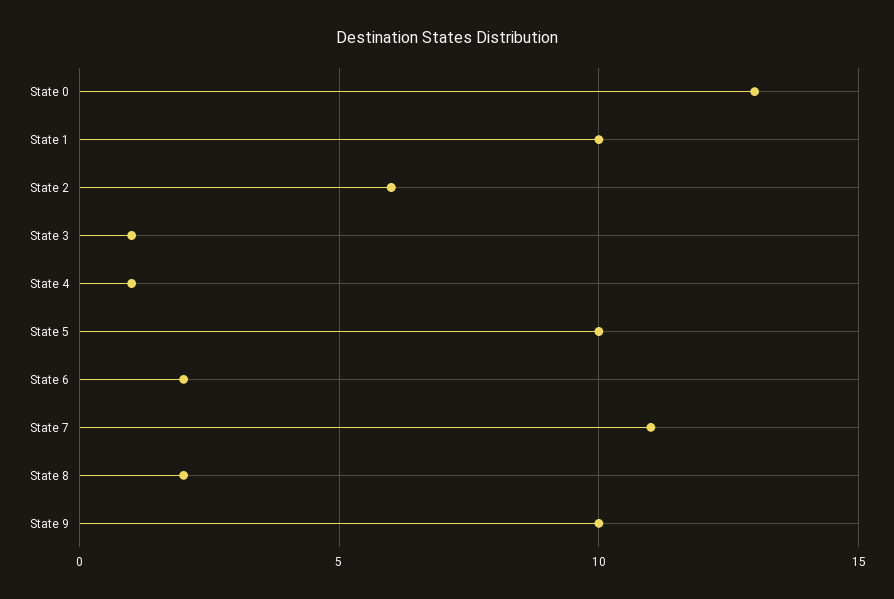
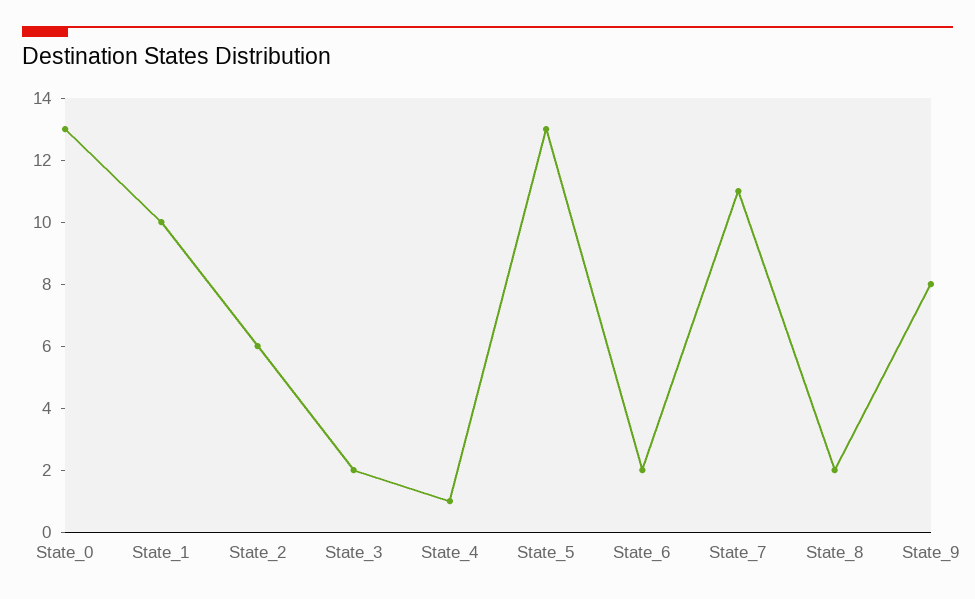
  {
    "State 0": 13,
    "State 1": 10,
    "State 2": 6,
-   "State 3": 1,
+   "State 3": 2,
    "State 4": 1,
-   "State 5": 10,
+   "State 5": 13,
    "State 6": 2,
    "State 7": 11,
    "State 8": 2,
-   "State 9": 10
+   "State 9": 8
  }

